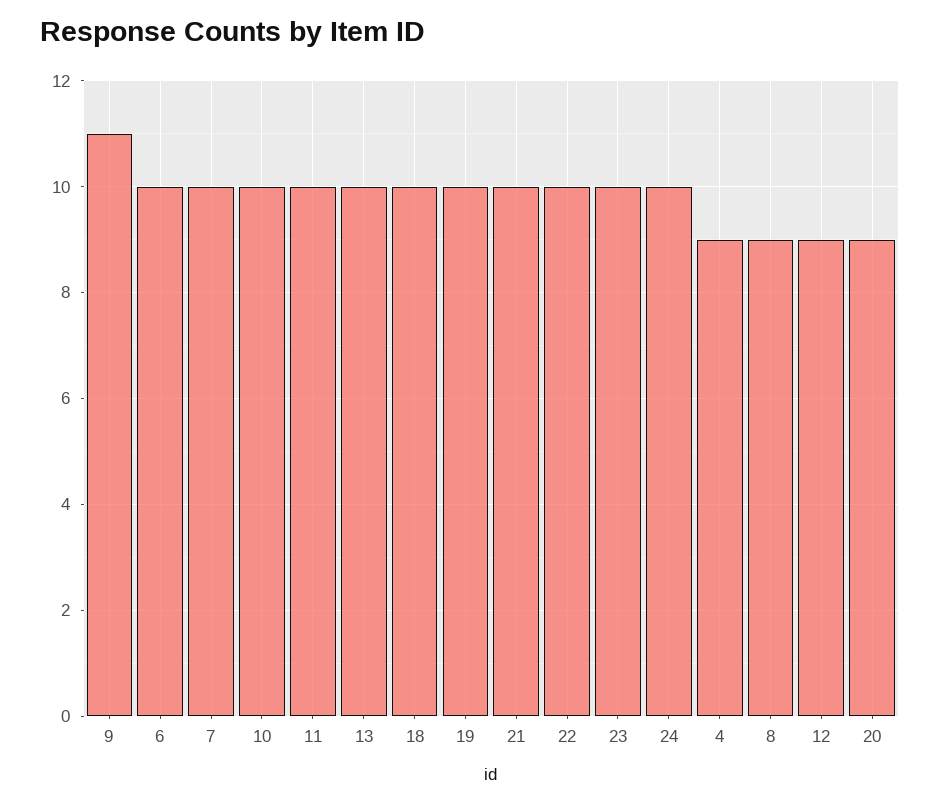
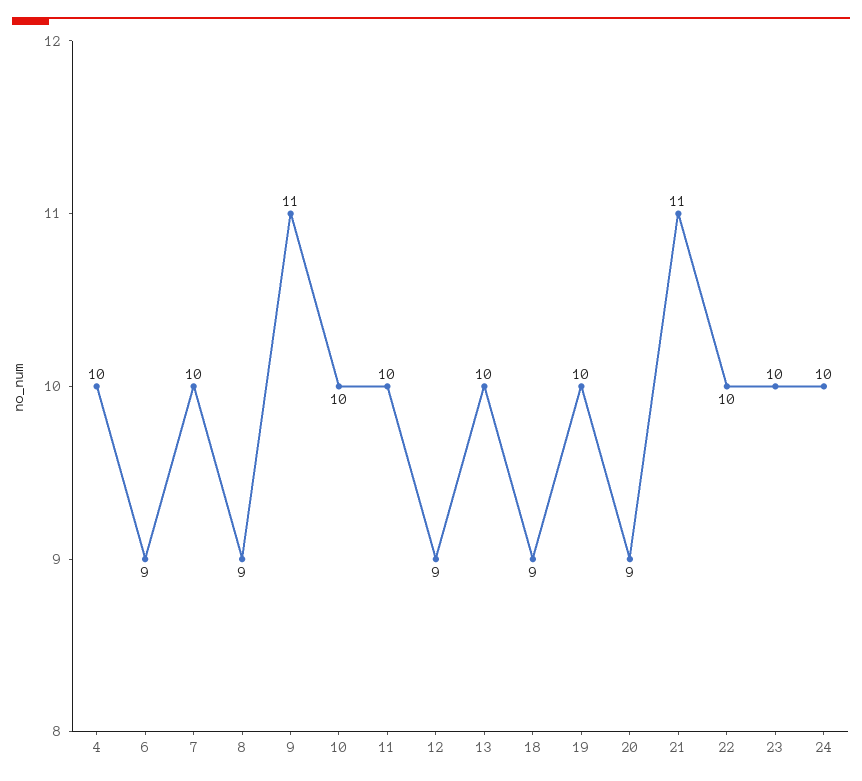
  {
    "9": 11,
-   "6": 10,
+   "6": 9,
    "7": 10,
    "10": 10,
    "11": 10,
    "13": 10,
-   "18": 10,
+   "18": 9,
    "19": 10,
-   "21": 10,
+   "21": 11,
    "22": 10,
    "23": 10,
    "24": 10,
-   "4": 9,
+   "4": 10,
    "8": 9,
    "12": 9,
    "20": 9
  }

